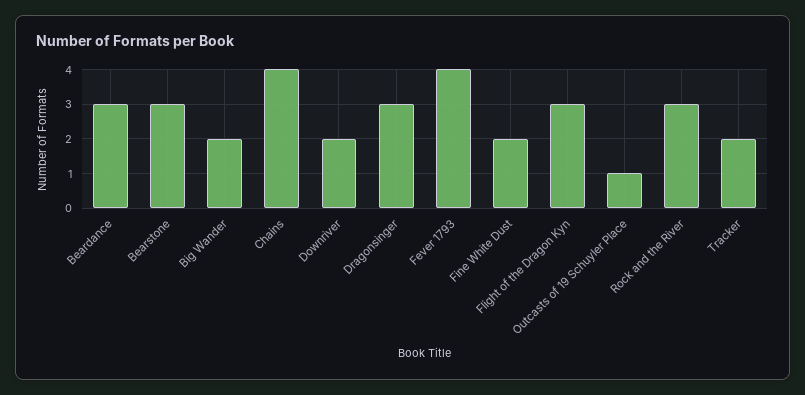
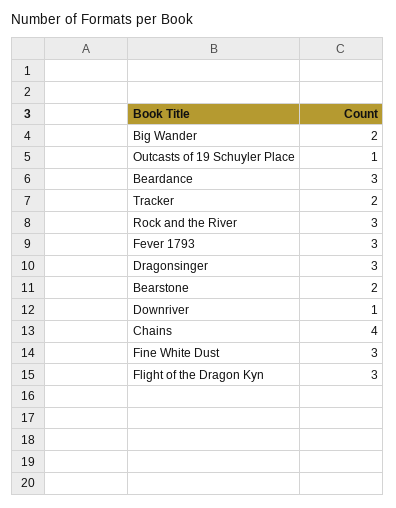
  {
    "Beardance": 3,
-   "Bearstone": 3,
+   "Bearstone": 2,
    "Big Wander": 2,
    "Chains": 4,
-   "Downriver": 2,
+   "Downriver": 1,
    "Dragonsinger": 3,
-   "Fever 1793": 4,
+   "Fever 1793": 3,
-   "Fine White Dust": 2,
+   "Fine White Dust": 3,
    "Flight of the Dragon Kyn": 3,
    "Outcasts of 19 Schuyler Place": 1,
    "Rock and the River": 3,
    "Tracker": 2
  }

